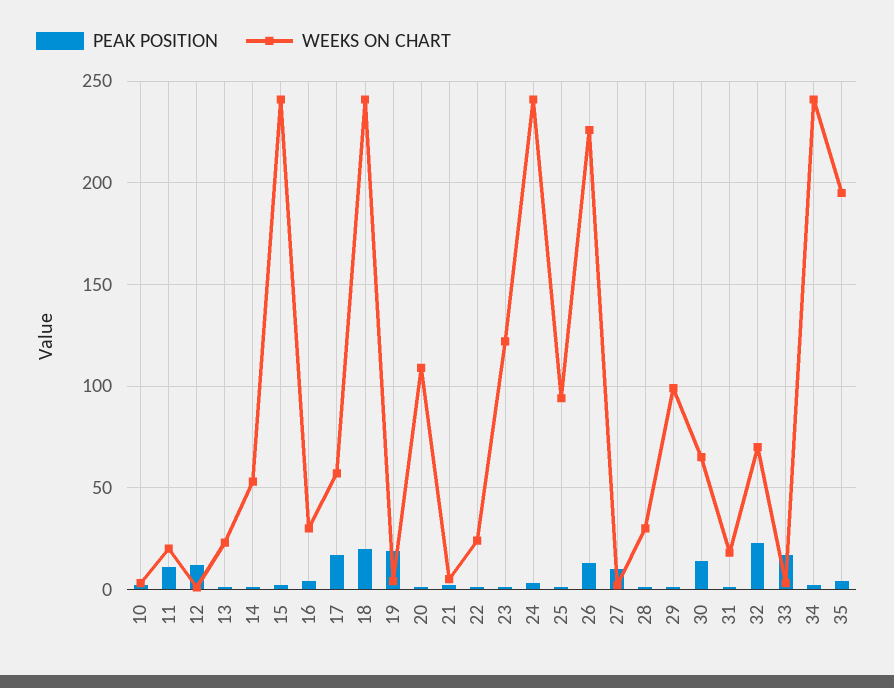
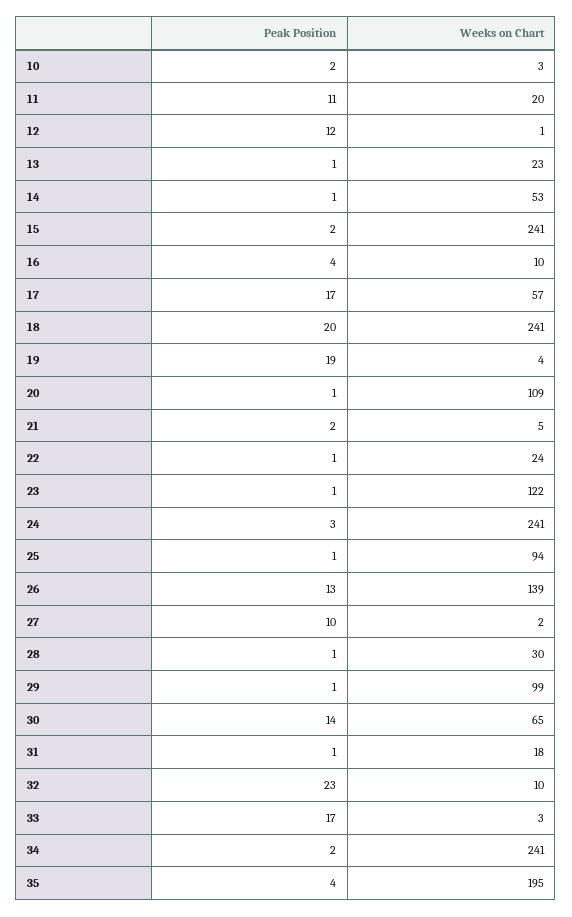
  {
    "PEAK POSITION": {
      "10": 2,
      "11": 11,
      "12": 12,
      "13": 1,
      "14": 1,
      "15": 2,
      "16": 4,
      "17": 17,
      "18": 20,
      "19": 19,
      "20": 1,
      "21": 2,
      "22": 1,
      "23": 1,
      "24": 3,
      "25": 1,
      "26": 13,
      "27": 10,
      "28": 1,
      "29": 1,
      "30": 14,
      "31": 1,
      "32": 23,
      "33": 17,
      "34": 2,
      "35": 4
    },
    "WEEKS ON CHART": {
      "10": 3,
      "11": 20,
      "12": 1,
      "13": 23,
      "14": 53,
      "15": 241,
-     "16": 30,
+     "16": 10,
      "17": 57,
      "18": 241,
      "19": 4,
      "20": 109,
      "21": 5,
      "22": 24,
      "23": 122,
      "24": 241,
      "25": 94,
-     "26": 225,
+     "26": 139,
      "27": 2,
      "28": 30,
      "29": 99,
      "30": 65,
      "31": 18,
-     "32": 70,
+     "32": 10,
      "33": 3,
      "34": 241,
      "35": 195
    }
  }

